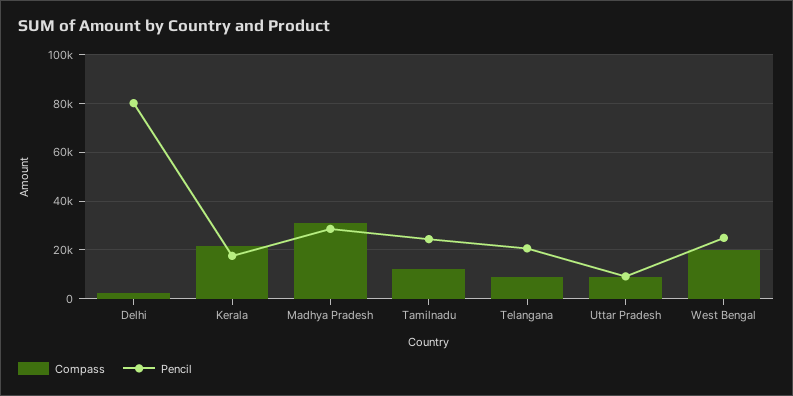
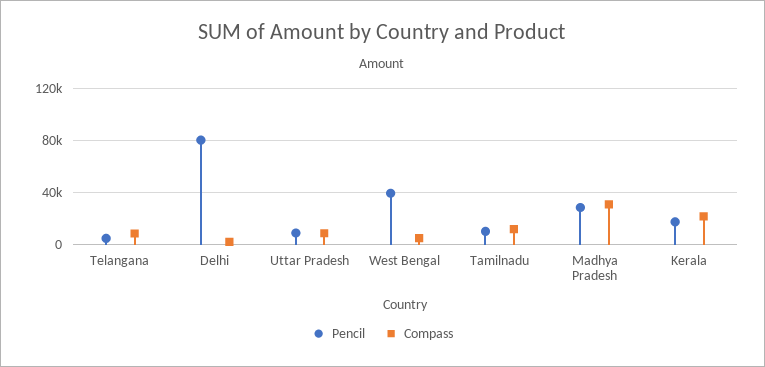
  {
    "Compass": {
      "Delhi": 2500,
      "Kerala": 22500,
      "Madhya Pradesh": 30000,
      "Tamilnadu": 12500,
      "Telangana": 7500,
      "Uttar Pradesh": 10000,
-     "West Bengal": 20000
+     "West Bengal": 5000
    },
    "Pencil": {
      "Delhi": 80000,
      "Kerala": 17500,
      "Madhya Pradesh": 27500,
-     "Tamilnadu": 25000,
+     "Tamilnadu": 10000,
-     "Telangana": 20000,
+     "Telangana": 5000,
      "Uttar Pradesh": 10000,
-     "West Bengal": 25000
+     "West Bengal": 40000
    }
  }

